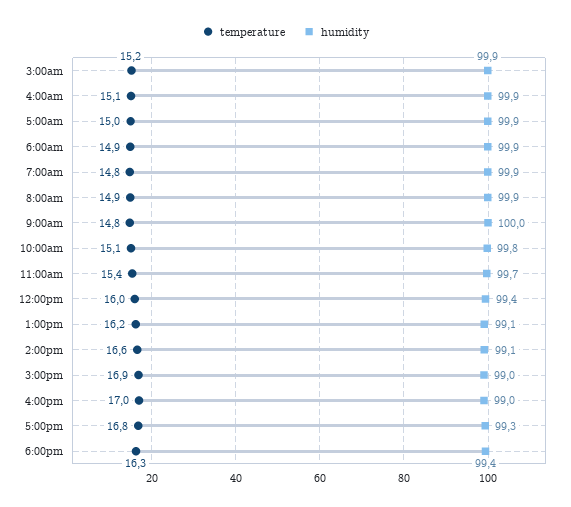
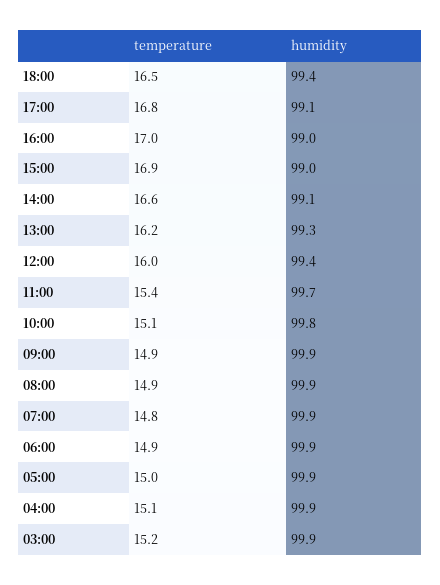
  {
    "temperature": {
      "3:00am": 15.2,
      "4:00am": 15.1,
      "5:00am": 15,
      "6:00am": 14.9,
      "7:00am": 14.8,
      "8:00am": 14.9,
-     "9:00am": 14.8,
+     "9:00am": 14.9,
      "10:00am": 15.1,
      "11:00am": 15.4,
      "12:00pm": 16,
      "1:00pm": 16.2,
      "2:00pm": 16.6,
      "3:00pm": 16.9,
      "4:00pm": 17,
      "5:00pm": 16.8,
-     "6:00pm": 16.3
+     "6:00pm": 16.5
    },
    "humidity": {
      "3:00am": 99.9,
      "4:00am": 99.9,
      "5:00am": 99.9,
      "6:00am": 99.9,
      "7:00am": 99.9,
      "8:00am": 99.9,
-     "9:00am": 100,
+     "9:00am": 99.9,
      "10:00am": 99.8,
      "11:00am": 99.7,
      "12:00pm": 99.4,
-     "1:00pm": 99.1,
+     "1:00pm": 99.3,
      "2:00pm": 99.1,
      "3:00pm": 99,
      "4:00pm": 99,
-     "5:00pm": 99.3,
+     "5:00pm": 99.1,
      "6:00pm": 99.4
    }
  }

